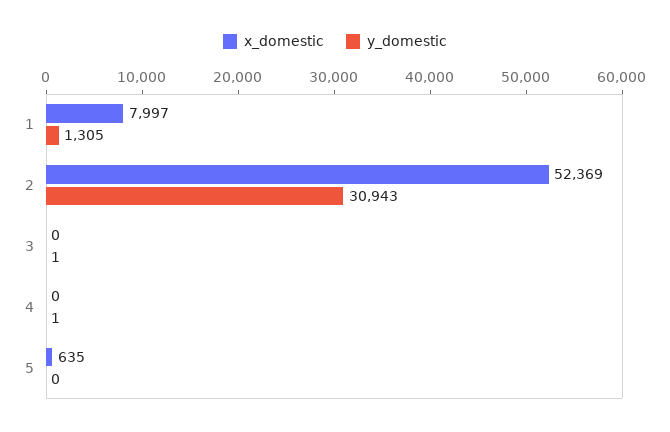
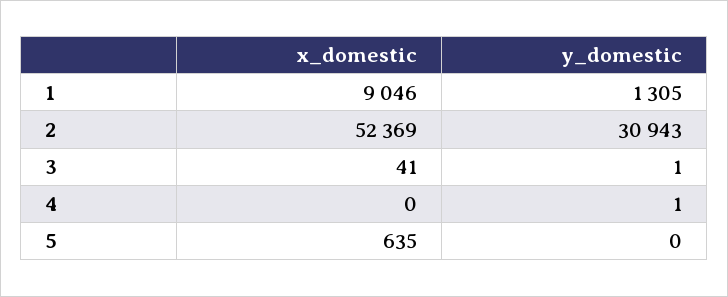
  {
    "x_domestic": {
-     "1": 7997,
+     "1": 9046,
      "2": 52369,
-     "3": 0,
+     "3": 41,
      "4": 0,
      "5": 635
    },
    "y_domestic": {
      "1": 1305,
      "2": 30943,
      "3": 1,
      "4": 1,
      "5": 0
    }
  }

